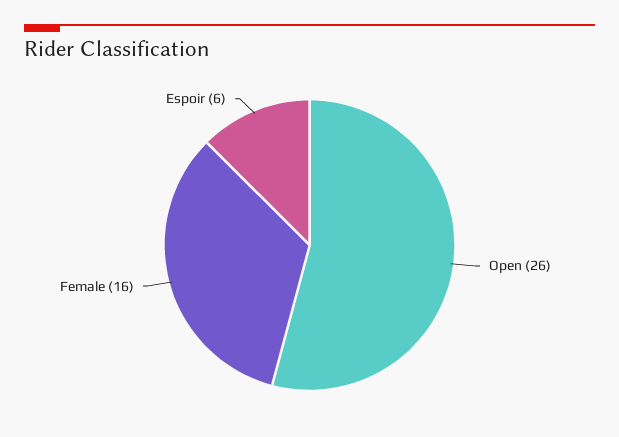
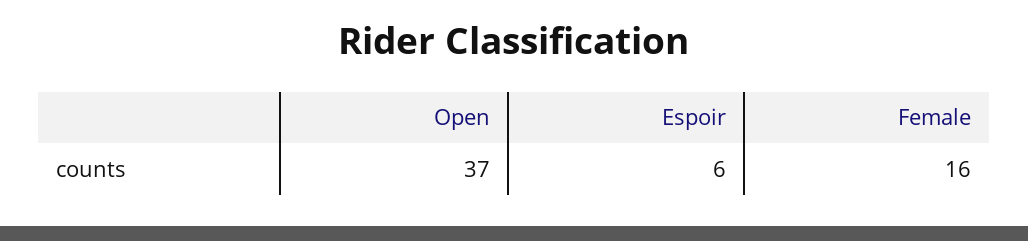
  {
-   "Open": 26,
+   "Open": 37,
    "Female": 16,
    "Espoir": 6
  }

